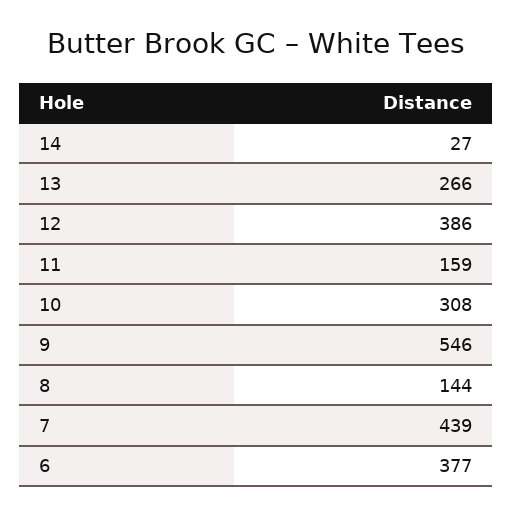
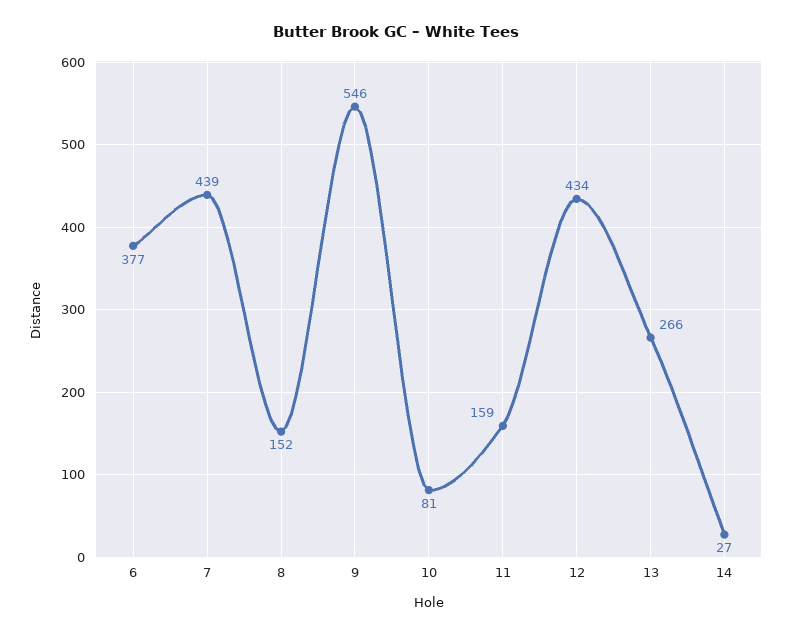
  {
    "14": 27,
    "13": 266,
-   "12": 386,
+   "12": 434,
    "11": 159,
-   "10": 308,
+   "10": 81,
    "9": 546,
-   "8": 144,
+   "8": 152,
    "7": 439,
    "6": 377
  }

